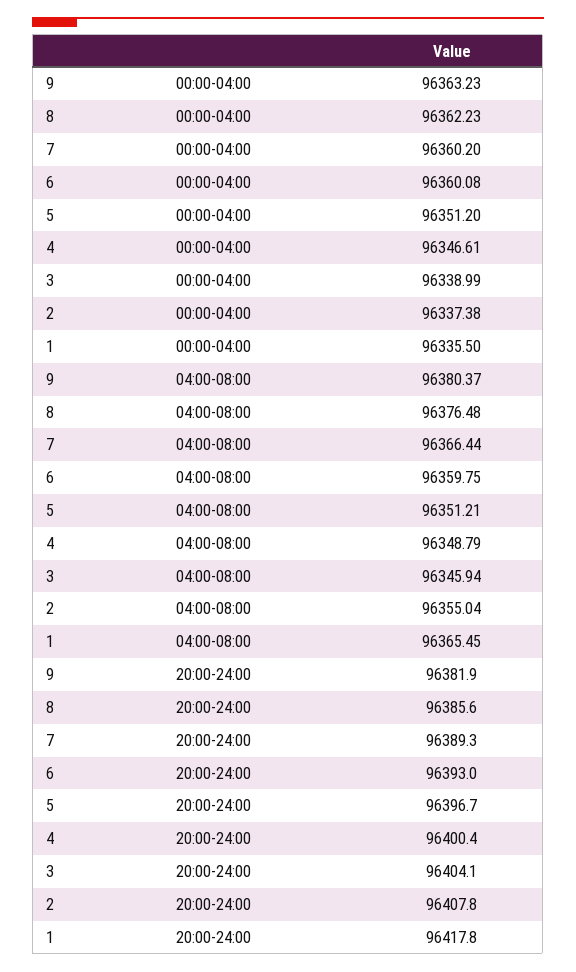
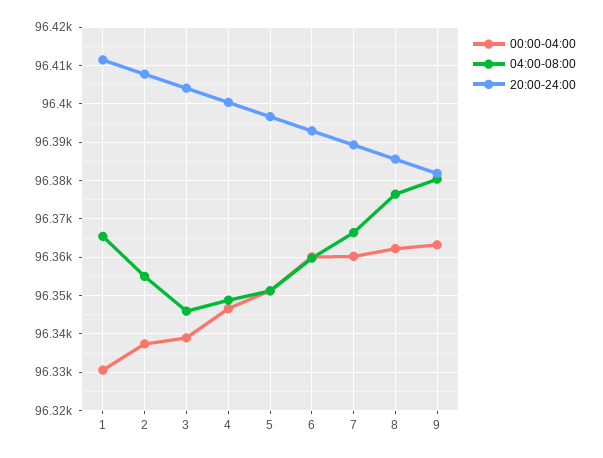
  {
    "00:00-04:00": {
      "9": 96363.23,
      "8": 96362.23,
      "7": 96360.2,
      "6": 96360.08,
      "5": 96351.2,
      "4": 96346.61,
      "3": 96338.99,
      "2": 96337.38,
-     "1": 96335.5
+     "1": 96330
    },
    "04:00-08:00": {
      "9": 96380.37,
      "8": 96376.48,
      "7": 96366.44,
      "6": 96359.75,
      "5": 96351.21,
      "4": 96348.79,
      "3": 96345.94,
      "2": 96355.04,
      "1": 96365.45
    },
    "20:00-24:00": {
      "9": 96381.9,
      "8": 96385.6,
      "7": 96389.3,
      "6": 96393,
      "5": 96396.7,
      "4": 96400.4,
      "3": 96404.1,
      "2": 96407.8,
-     "1": 96417.8
+     "1": 96412
    }
  }

